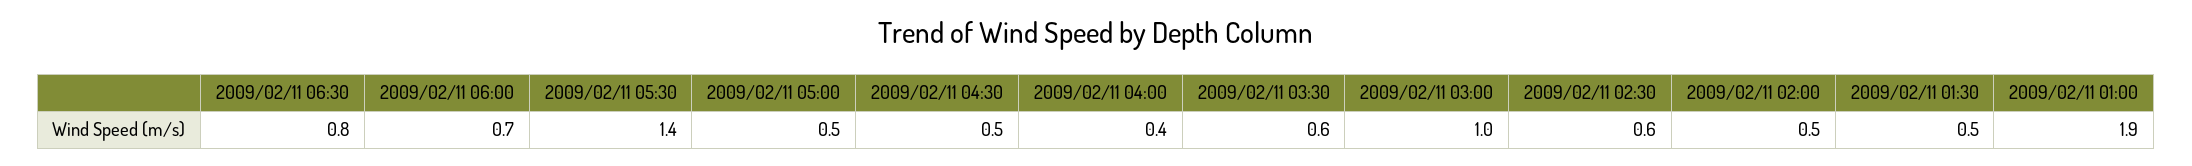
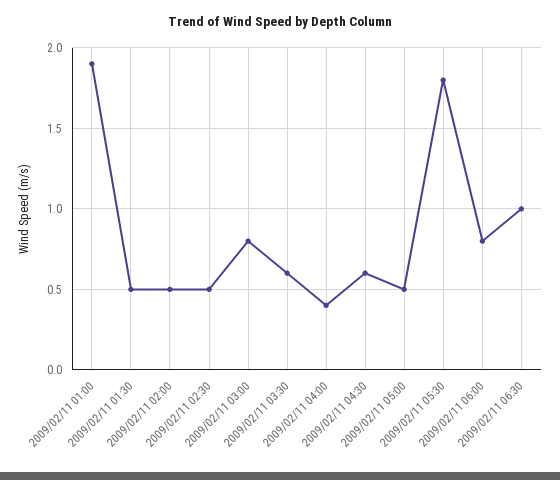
  {
-   "2009/02/11 06:30": 0.8,
+   "2009/02/11 06:30": 1,
-   "2009/02/11 06:00": 0.7,
+   "2009/02/11 06:00": 0.8,
-   "2009/02/11 05:30": 1.4,
+   "2009/02/11 05:30": 1.8,
    "2009/02/11 05:00": 0.5,
-   "2009/02/11 04:30": 0.5,
+   "2009/02/11 04:30": 0.6,
    "2009/02/11 04:00": 0.4,
    "2009/02/11 03:30": 0.6,
-   "2009/02/11 03:00": 1,
+   "2009/02/11 03:00": 0.8,
-   "2009/02/11 02:30": 0.6,
+   "2009/02/11 02:30": 0.5,
    "2009/02/11 02:00": 0.5,
    "2009/02/11 01:30": 0.5,
    "2009/02/11 01:00": 1.9
  }

